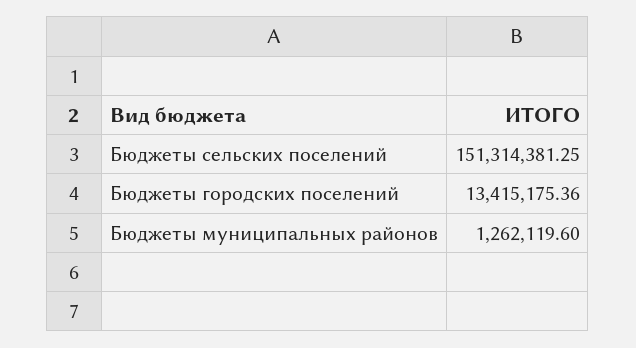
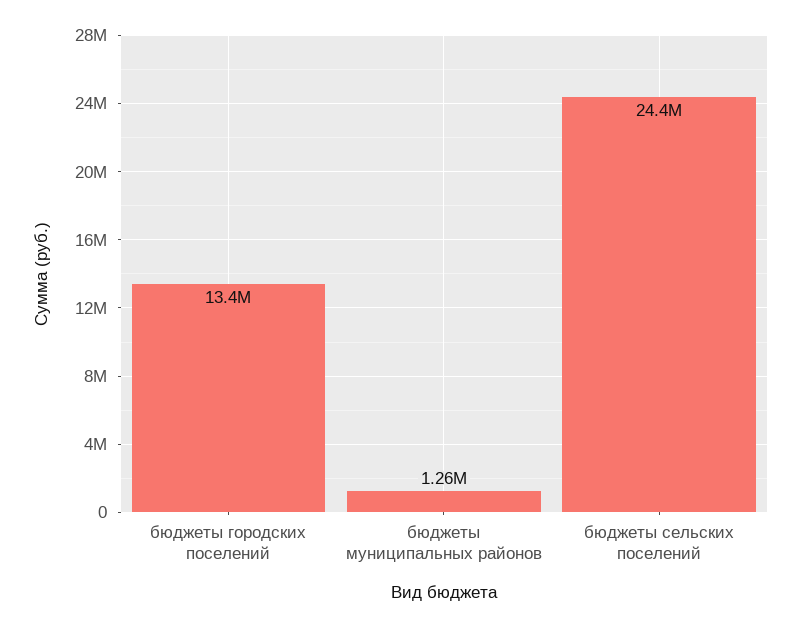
  {
-   "Бюджеты сельских поселений": 151314381.25,
+   "Бюджеты сельских поселений": 24400000,
    "Бюджеты городских поселений": 13415175.36,
    "Бюджеты муниципальных районов": 1262119.6
  }

